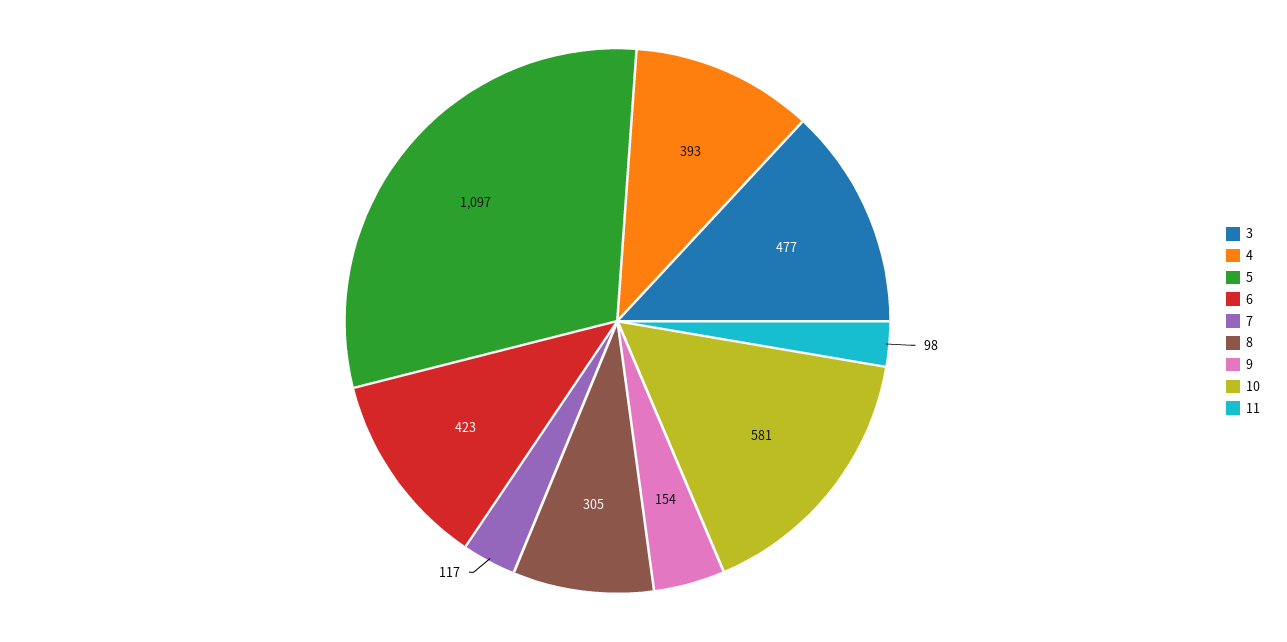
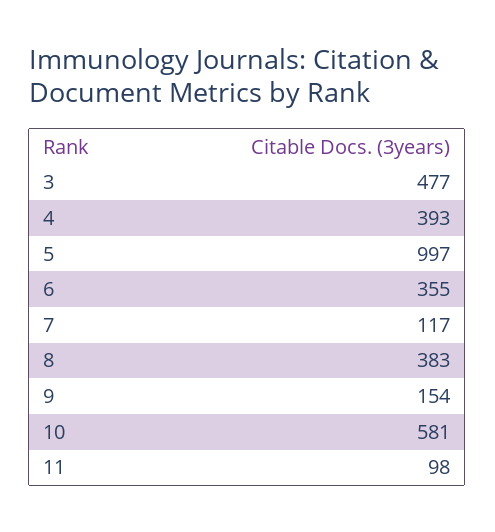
  {
    "3": 477,
    "4": 393,
-   "5": 1097,
+   "5": 997,
-   "6": 423,
+   "6": 355,
    "7": 117,
-   "8": 305,
+   "8": 383,
    "9": 154,
    "10": 581,
    "11": 98
  }

